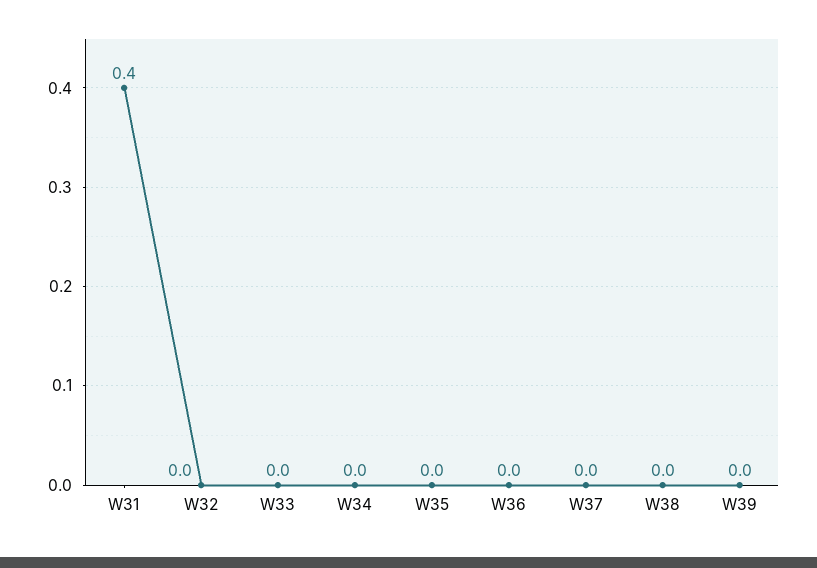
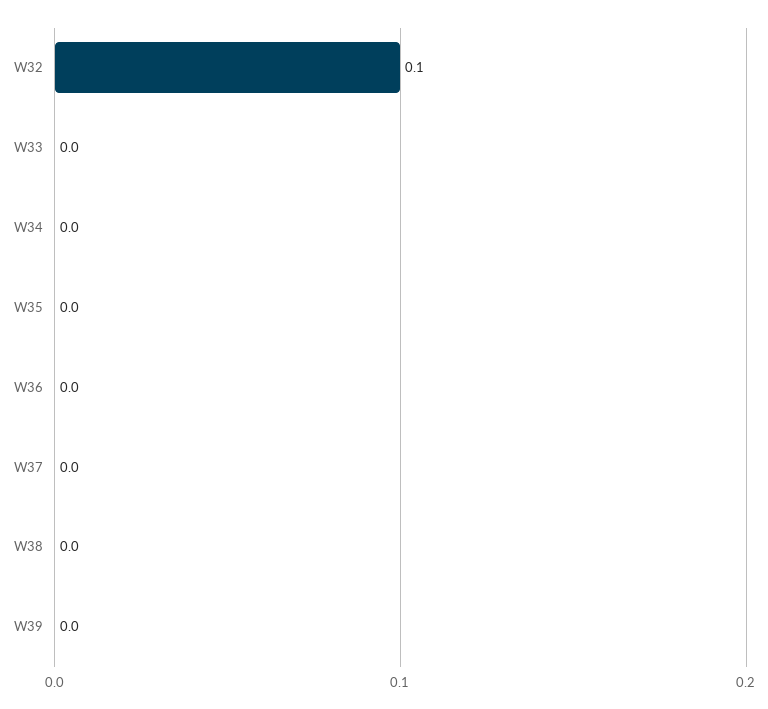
  {
-   "W31": 0.4,
-   "W32": 0,
+   "W32": 0.1,
    "W33": 0,
    "W34": 0,
    "W35": 0,
    "W36": 0,
    "W37": 0,
    "W38": 0,
    "W39": 0
  }

